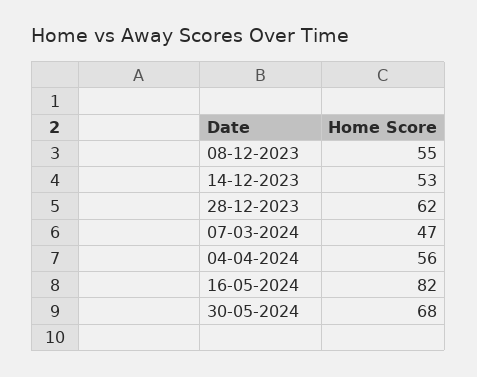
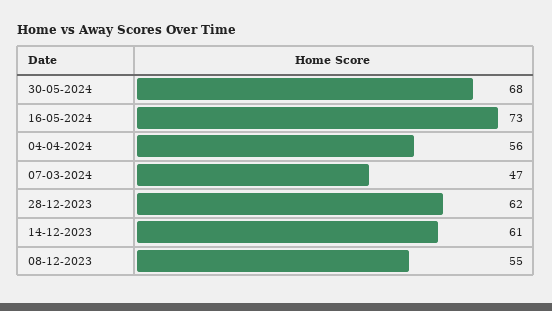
  {
    "08-12-2023": 55,
-   "14-12-2023": 53,
+   "14-12-2023": 61,
    "28-12-2023": 62,
    "07-03-2024": 47,
    "04-04-2024": 56,
-   "16-05-2024": 82,
+   "16-05-2024": 73,
    "30-05-2024": 68
  }

